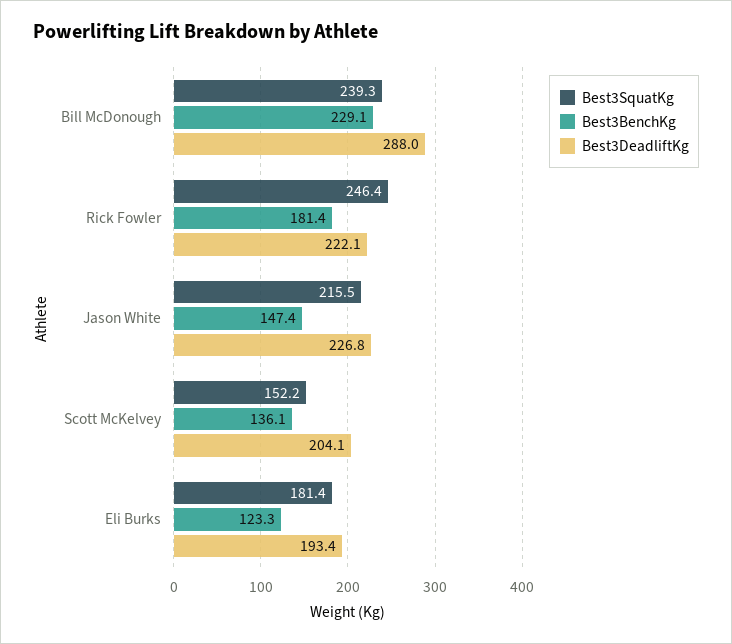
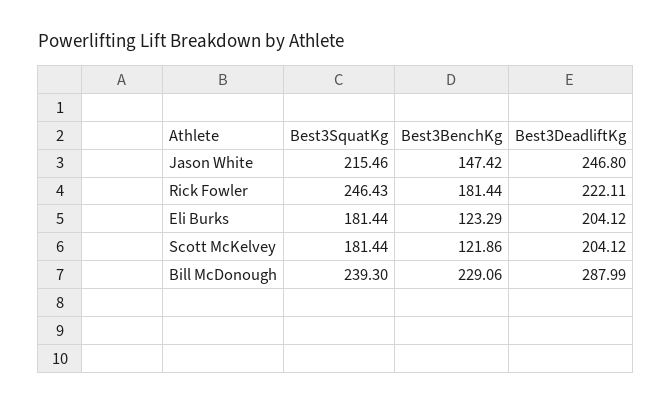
  {
    "Best3SquatKg": {
      "Bill McDonough": 239.3,
      "Rick Fowler": 246.43,
      "Jason White": 215.46,
-     "Scott McKelvey": 152.2,
+     "Scott McKelvey": 181.44,
      "Eli Burks": 181.44
    },
    "Best3BenchKg": {
      "Bill McDonough": 229.06,
      "Rick Fowler": 181.44,
      "Jason White": 147.42,
-     "Scott McKelvey": 136.1,
+     "Scott McKelvey": 121.86,
      "Eli Burks": 123.29
    },
    "Best3DeadliftKg": {
      "Bill McDonough": 287.99,
      "Rick Fowler": 222.11,
-     "Jason White": 226.8,
+     "Jason White": 246.8,
      "Scott McKelvey": 204.12,
-     "Eli Burks": 193.4
+     "Eli Burks": 204.12
    }
  }

